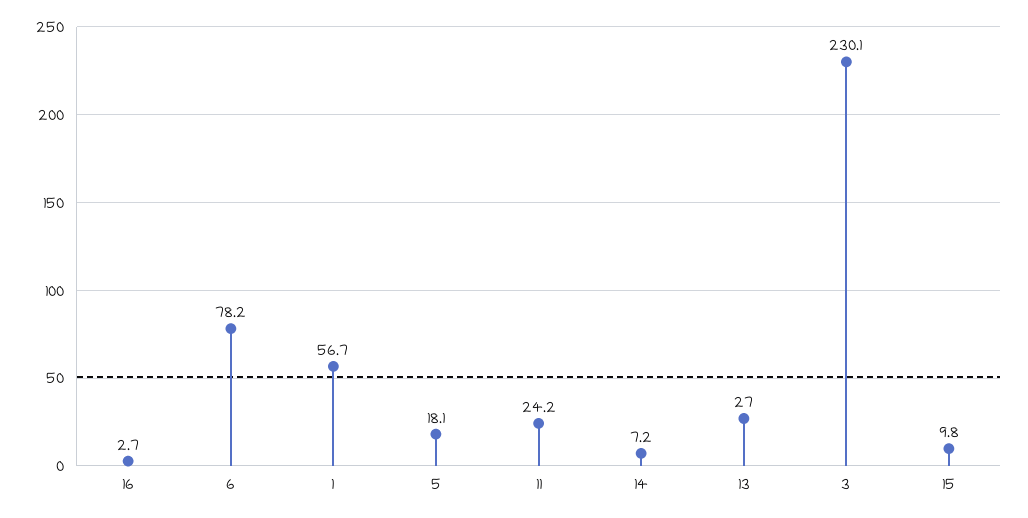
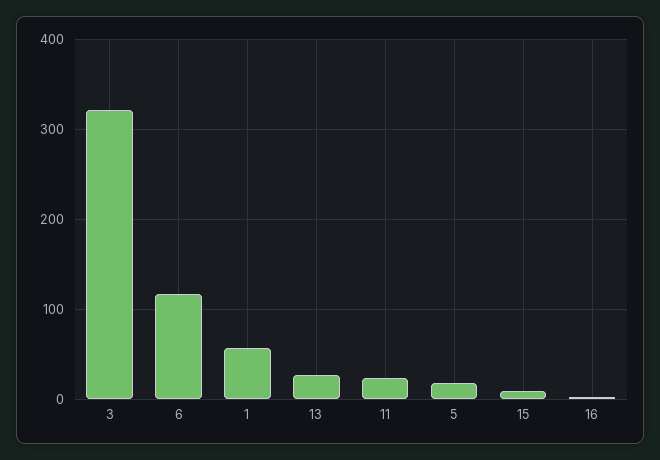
  {
    "16": 2.7,
-   "6": 78.2,
+   "6": 120,
    "1": 56.7,
    "5": 18.1,
    "11": 24.2,
-   "14": 7.2,
    "13": 27,
-   "3": 230.1,
+   "3": 320,
    "15": 9.8
  }

